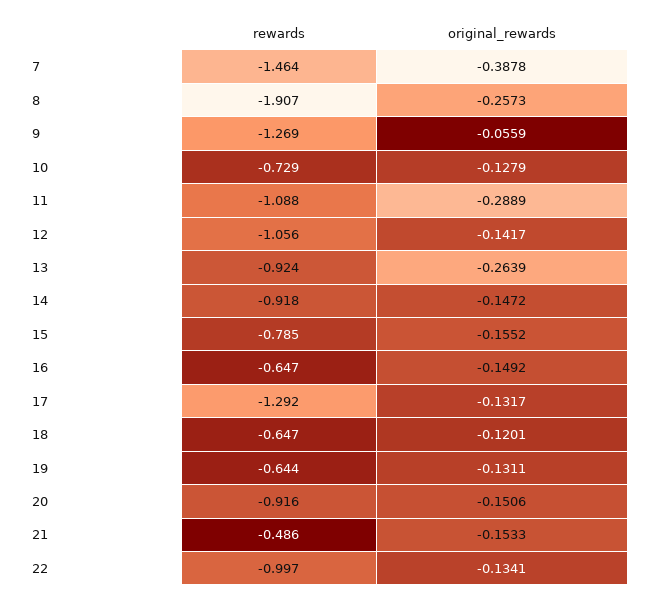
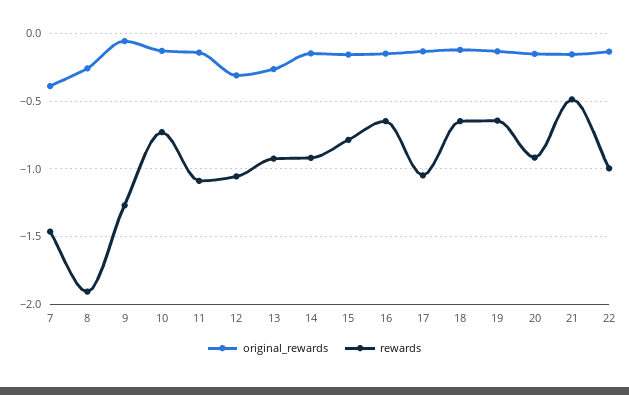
  {
    "rewards": {
      "7": -1.464,
      "8": -1.907,
      "9": -1.269,
      "10": -0.729,
      "11": -1.088,
      "12": -1.056,
      "13": -0.924,
      "14": -0.918,
      "15": -0.785,
      "16": -0.647,
-     "17": -1.292,
+     "17": -1.05,
      "18": -0.647,
      "19": -0.644,
      "20": -0.916,
      "21": -0.486,
      "22": -0.997
    },
    "original_rewards": {
      "7": -0.3878,
      "8": -0.2573,
      "9": -0.0559,
      "10": -0.1279,
-     "11": -0.2889,
+     "11": -0.15,
-     "12": -0.1417,
+     "12": -0.3,
      "13": -0.2639,
      "14": -0.1472,
      "15": -0.1552,
      "16": -0.1492,
      "17": -0.1317,
      "18": -0.1201,
      "19": -0.1311,
      "20": -0.1506,
      "21": -0.1533,
      "22": -0.1341
    }
  }

